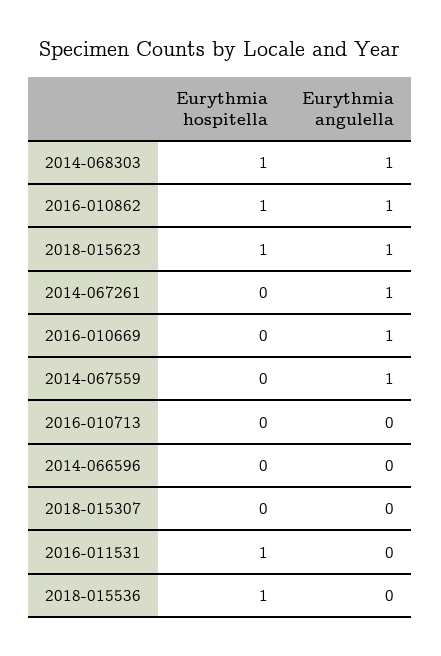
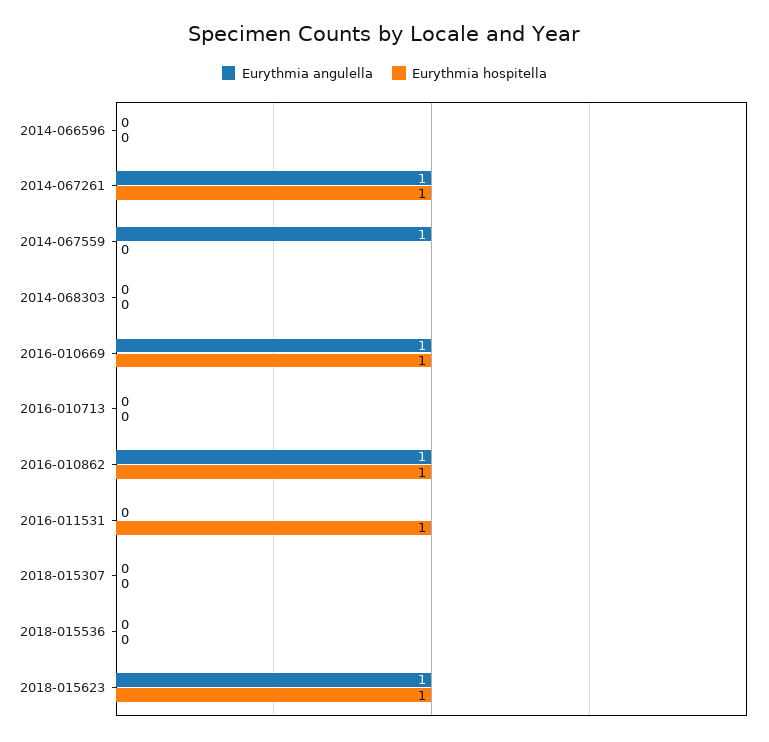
  {
    "Eurythmia hospitella": {
-     "2014-068303": 1,
+     "2014-068303": 0,
      "2016-010862": 1,
      "2018-015623": 1,
-     "2014-067261": 0,
+     "2014-067261": 1,
-     "2016-010669": 0,
+     "2016-010669": 1,
      "2014-067559": 0,
      "2016-010713": 0,
      "2014-066596": 0,
      "2018-015307": 0,
      "2016-011531": 1,
-     "2018-015536": 1
+     "2018-015536": 0
    },
    "Eurythmia angulella": {
-     "2014-068303": 1,
+     "2014-068303": 0,
      "2016-010862": 1,
      "2018-015623": 1,
      "2014-067261": 1,
      "2016-010669": 1,
      "2014-067559": 1,
      "2016-010713": 0,
      "2014-066596": 0,
      "2018-015307": 0,
      "2016-011531": 0,
      "2018-015536": 0
    }
  }

